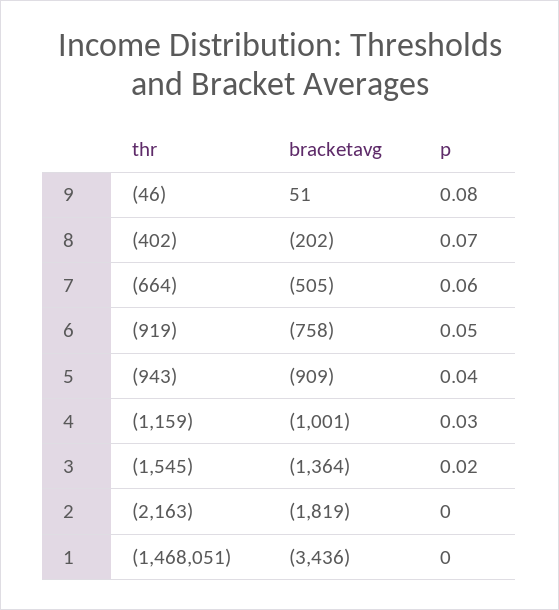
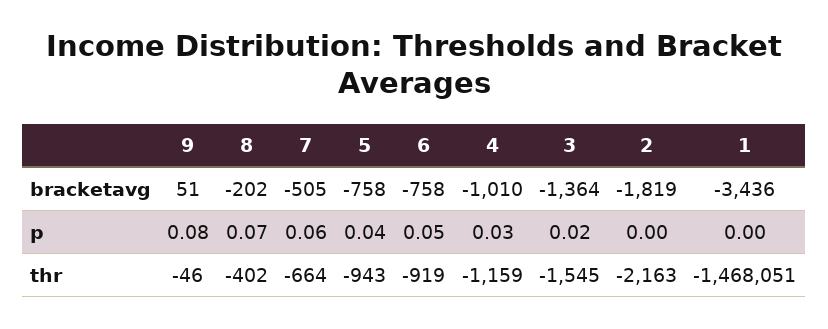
  {
    "thr": {
      "9": -46,
      "8": -402,
      "7": -664,
      "6": -919,
      "5": -943,
      "4": -1159,
      "3": -1545,
      "2": -2163,
      "1": -1468051
    },
    "bracketavg": {
      "9": 51,
      "8": -202,
      "7": -505,
      "6": -758,
-     "5": -909,
+     "5": -758,
-     "4": -1001,
+     "4": -1010,
      "3": -1364,
      "2": -1819,
      "1": -3436
    },
    "p": {
      "9": 0.08,
      "8": 0.07,
      "7": 0.06,
      "6": 0.05,
      "5": 0.04,
      "4": 0.03,
      "3": 0.02,
      "2": 0,
      "1": 0
    }
  }

